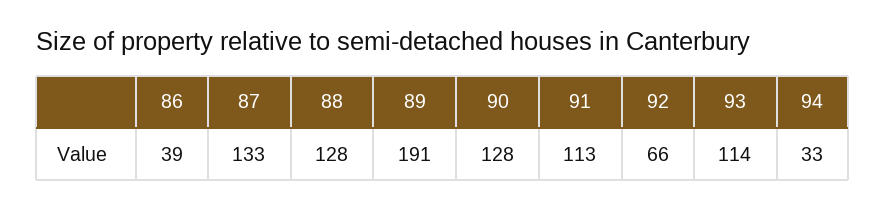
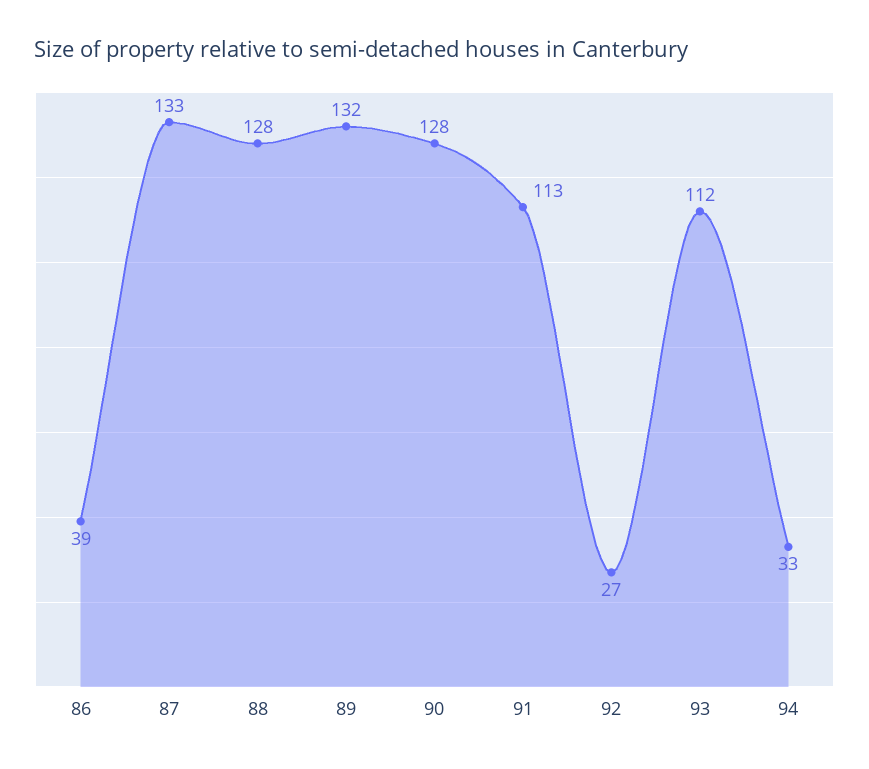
  {
    "86": 39,
    "87": 133,
    "88": 128,
-   "89": 191,
+   "89": 132,
    "90": 128,
    "91": 113,
-   "92": 66,
+   "92": 27,
-   "93": 114,
+   "93": 112,
    "94": 33
  }

